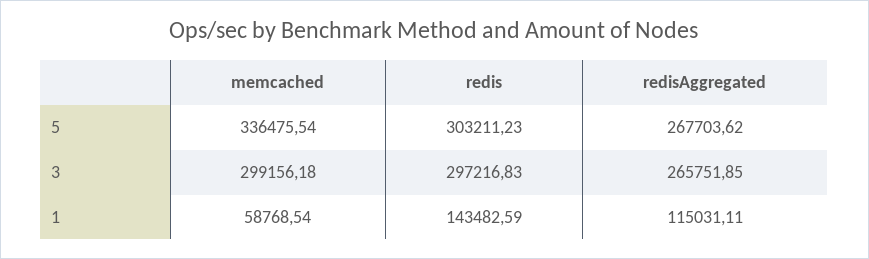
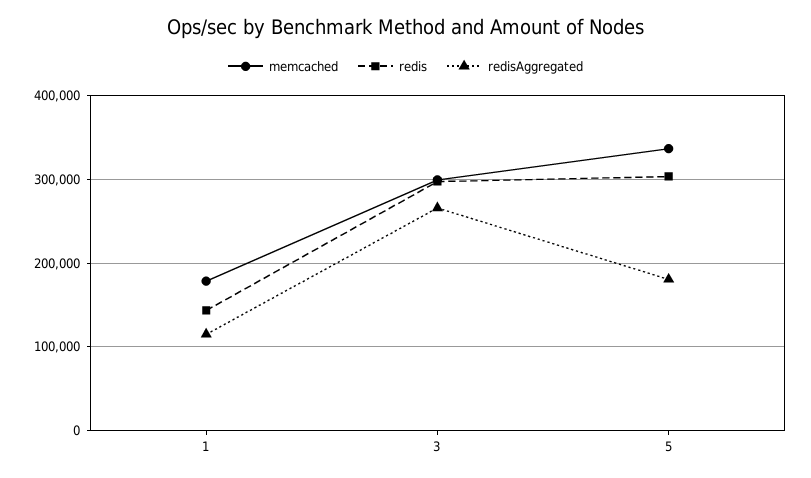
  {
    "memcached": {
      "5": 336475.54,
      "3": 299156.18,
-     "1": 58768.54
+     "1": 180000
    },
    "redis": {
      "5": 303211.23,
      "3": 297216.83,
      "1": 143482.59
    },
    "redisAggregated": {
-     "5": 267703.62,
+     "5": 180000,
      "3": 265751.85,
      "1": 115031.11
    }
  }

